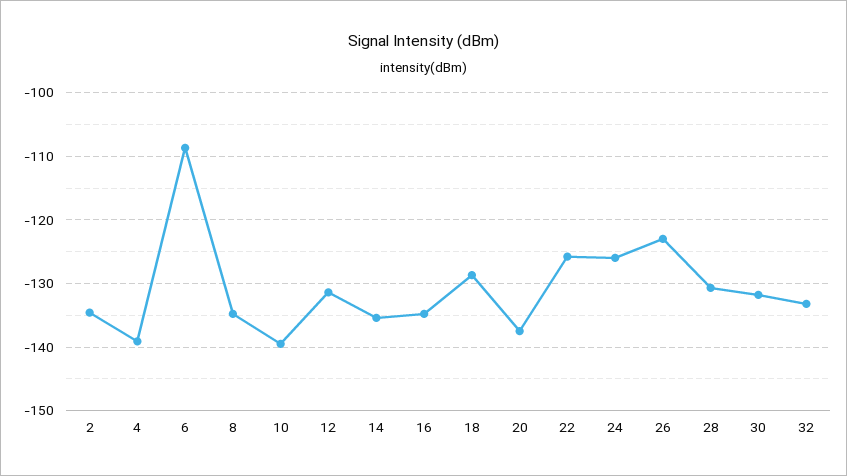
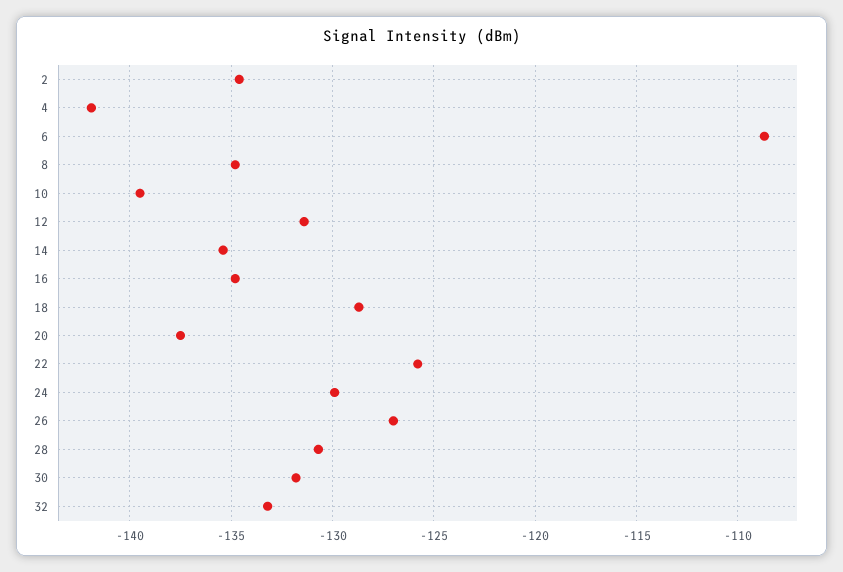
  {
    "2": -134.5,
-   "4": -139,
+   "4": -142,
    "6": -108.5,
    "8": -135,
    "10": -139.5,
    "12": -131.5,
    "14": -135.5,
    "16": -135,
    "18": -128.5,
    "20": -137.5,
    "22": -126,
-   "24": -126,
+   "24": -130,
-   "26": -123,
+   "26": -127,
    "28": -130.5,
    "30": -132,
    "32": -133
  }

